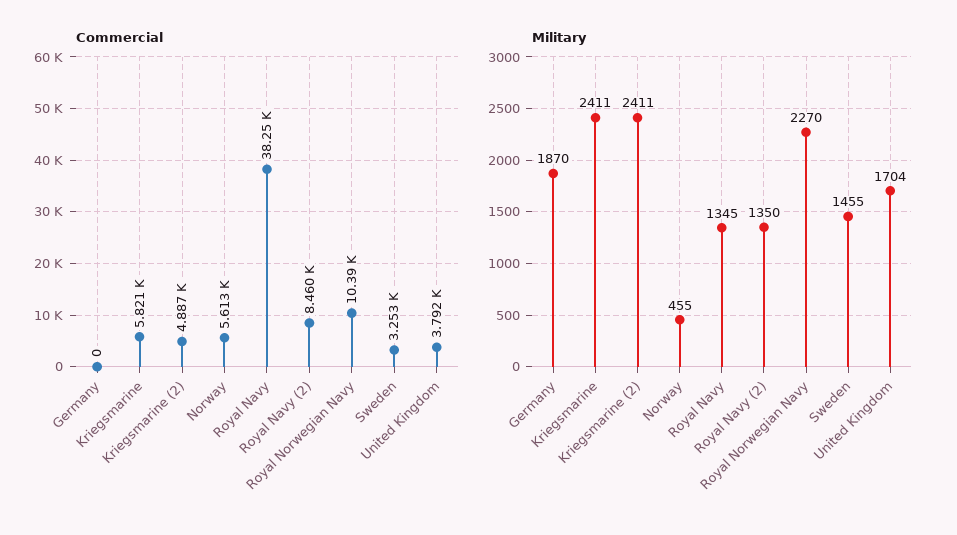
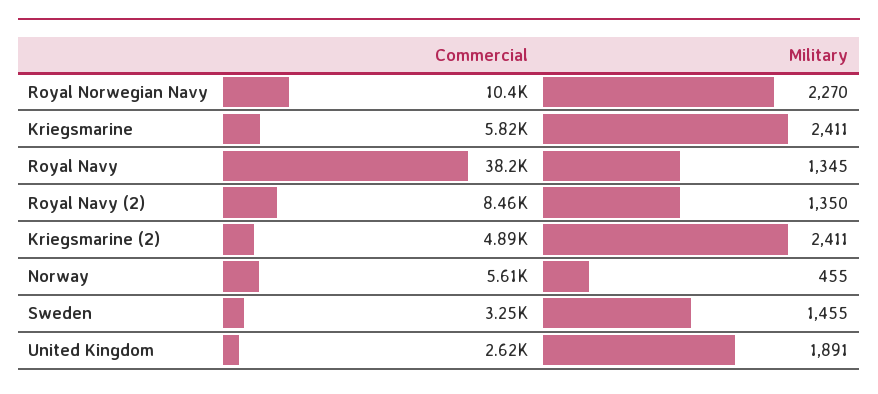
  {
    "Commercial": {
-     "Germany": 0,
      "Kriegsmarine": 5821,
      "Kriegsmarine (2)": 4887,
      "Norway": 5613,
      "Royal Navy": 38250,
      "Royal Navy (2)": 8460,
      "Royal Norwegian Navy": 10390,
      "Sweden": 3253,
-     "United Kingdom": 3792
+     "United Kingdom": 2620
    },
    "Military": {
-     "Germany": 1870,
      "Kriegsmarine": 2411,
      "Kriegsmarine (2)": 2411,
      "Norway": 455,
      "Royal Navy": 1345,
      "Royal Navy (2)": 1350,
      "Royal Norwegian Navy": 2270,
      "Sweden": 1455,
-     "United Kingdom": 1704
+     "United Kingdom": 1891
    }
  }

